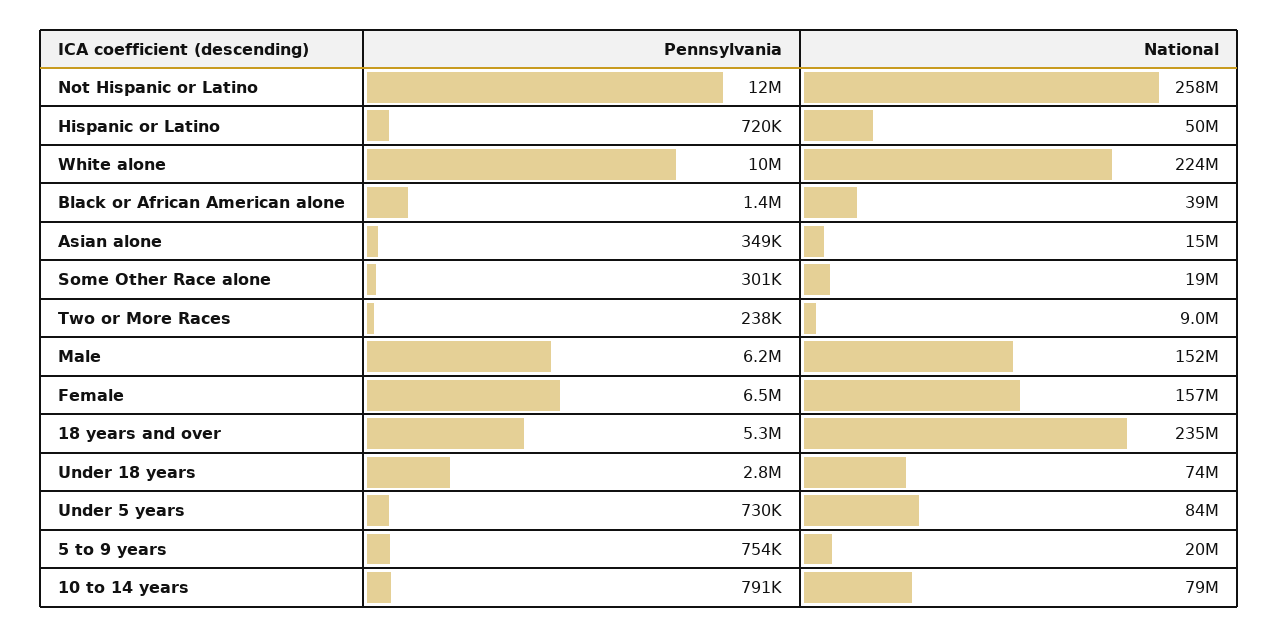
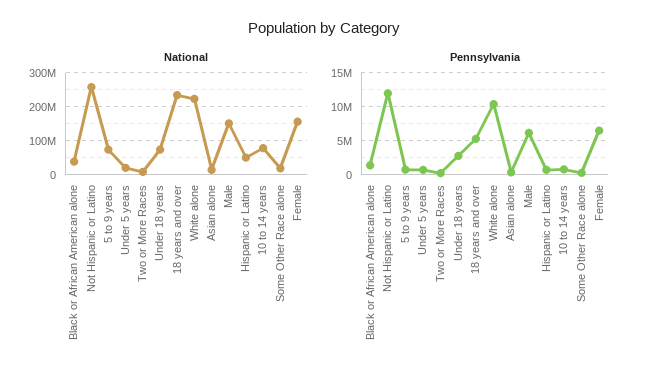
  {
    "Pennsylvania": {
      "Not Hispanic or Latino": 12000000,
      "Hispanic or Latino": 720000,
      "White alone": 10000000,
      "Black or African American alone": 1400000,
      "Asian alone": 349000,
      "Some Other Race alone": 301000,
      "Two or More Races": 238000,
      "Male": 6200000,
      "Female": 6500000,
      "18 years and over": 5300000,
      "Under 18 years": 2800000,
      "Under 5 years": 730000,
      "5 to 9 years": 754000,
      "10 to 14 years": 791000
    },
    "National": {
      "Not Hispanic or Latino": 258000000,
      "Hispanic or Latino": 50000000,
      "White alone": 224000000,
      "Black or African American alone": 39000000,
      "Asian alone": 15000000,
      "Some Other Race alone": 19000000,
      "Two or More Races": 9000000,
      "Male": 152000000,
      "Female": 157000000,
      "18 years and over": 235000000,
      "Under 18 years": 74000000,
-     "Under 5 years": 84000000,
+     "Under 5 years": 20000000,
-     "5 to 9 years": 20000000,
+     "5 to 9 years": 80000000,
      "10 to 14 years": 79000000
    }
  }

